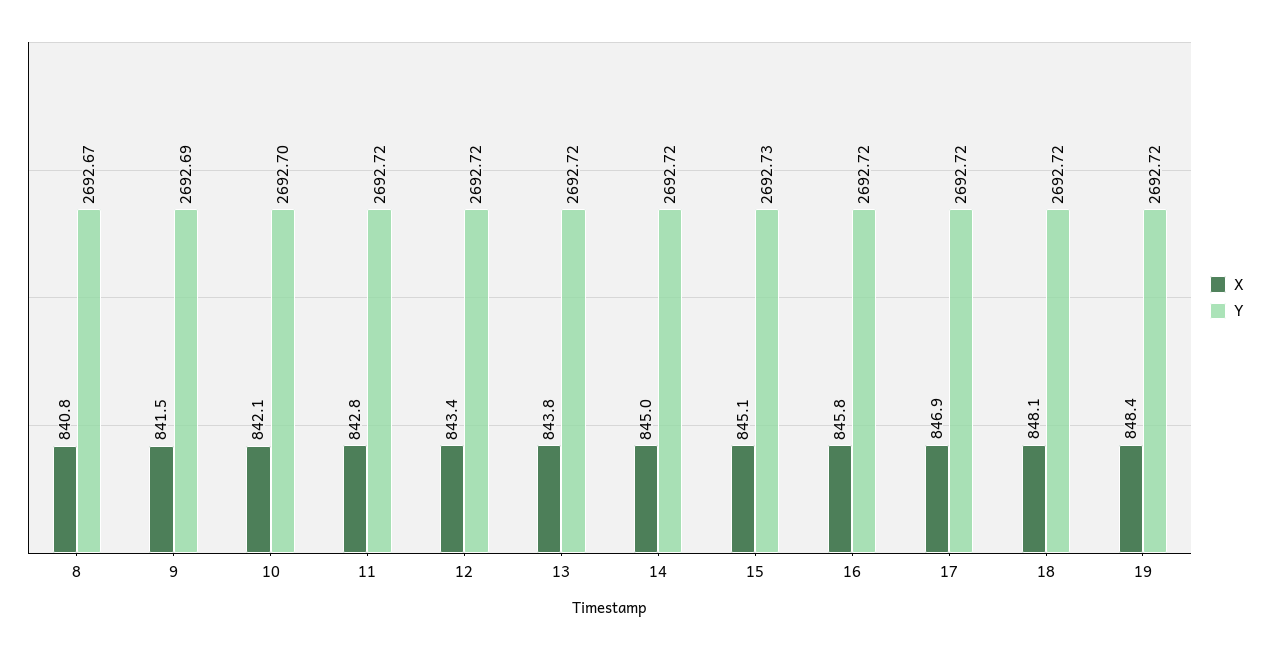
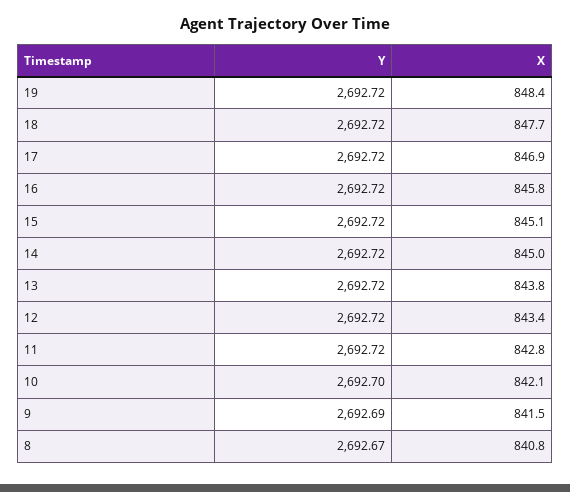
  {
    "X": {
      "8": 840.8,
      "9": 841.5,
      "10": 842.1,
      "11": 842.8,
      "12": 843.4,
      "13": 843.8,
      "14": 845,
      "15": 845.1,
      "16": 845.8,
      "17": 846.9,
-     "18": 848.1,
+     "18": 847.7,
      "19": 848.4
    },
    "Y": {
      "8": 2692.67,
      "9": 2692.69,
      "10": 2692.7,
      "11": 2692.72,
      "12": 2692.72,
      "13": 2692.72,
      "14": 2692.72,
-     "15": 2692.73,
+     "15": 2692.72,
      "16": 2692.72,
      "17": 2692.72,
      "18": 2692.72,
      "19": 2692.72
    }
  }

